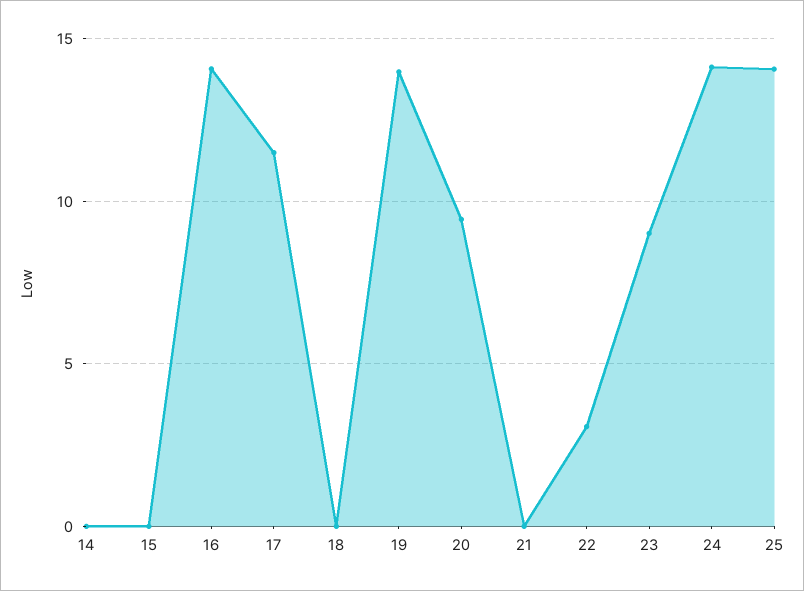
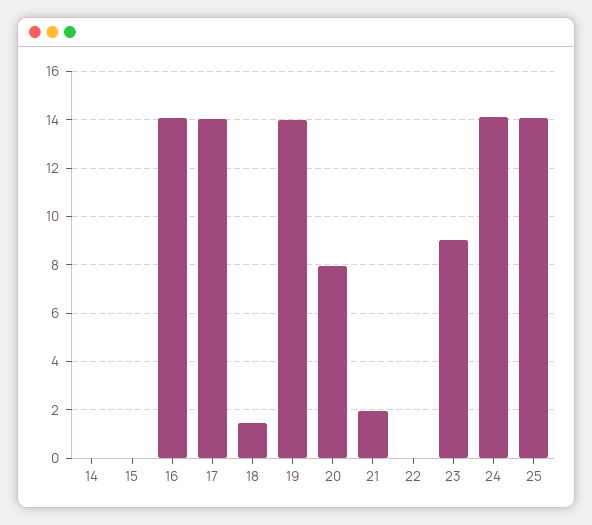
  {
    "14": 0,
    "15": 0,
    "16": 14,
-   "17": 11.5,
+   "17": 14,
-   "18": 0,
+   "18": 1.5,
    "19": 14,
-   "20": 9.5,
+   "20": 8,
-   "21": 0,
+   "21": 2,
-   "22": 3,
+   "22": 0,
    "23": 9,
    "24": 14.25,
    "25": 14
  }

